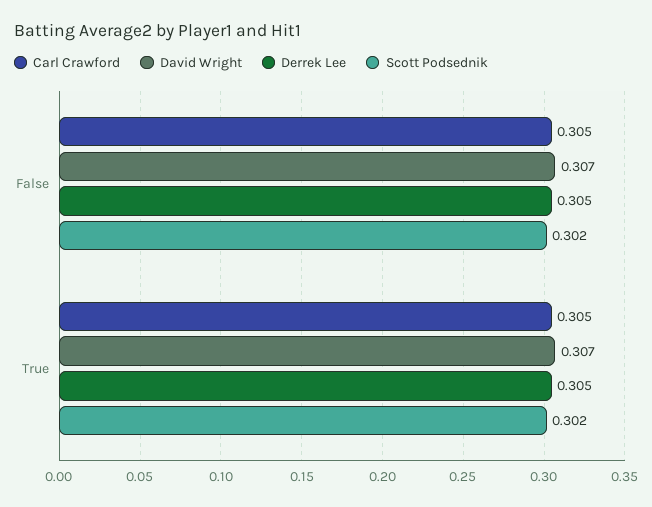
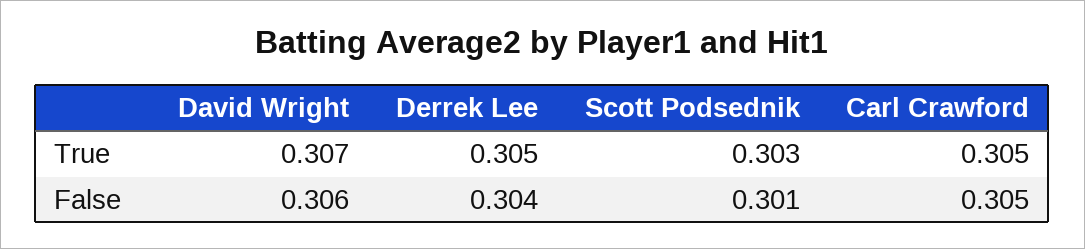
  {
    "Carl Crawford": {
      "False": 0.305,
      "True": 0.305
    },
    "David Wright": {
-     "False": 0.307,
+     "False": 0.306,
      "True": 0.307
    },
    "Derrek Lee": {
-     "False": 0.305,
+     "False": 0.304,
      "True": 0.305
    },
    "Scott Podsednik": {
-     "False": 0.302,
+     "False": 0.301,
-     "True": 0.302
+     "True": 0.303
    }
  }

